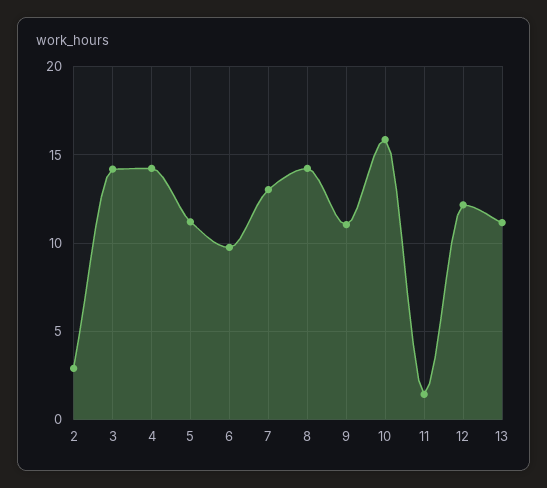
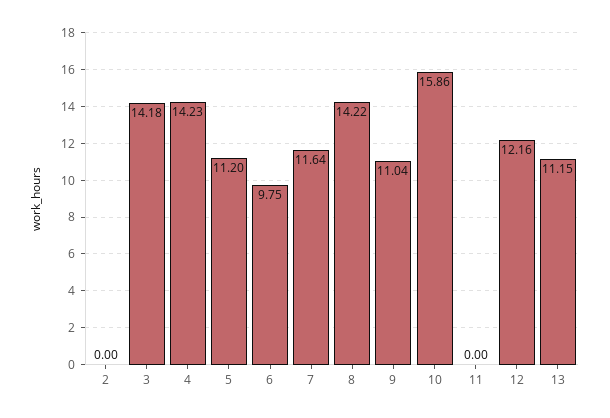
  {
-   "2": 3,
+   "2": 0,
    "3": 14.18,
    "4": 14.23,
    "5": 11.2,
    "6": 9.75,
-   "7": 13,
+   "7": 11.64,
    "8": 14.22,
    "9": 11.04,
    "10": 15.86,
-   "11": 1.5,
+   "11": 0,
    "12": 12.16,
    "13": 11.15
  }

